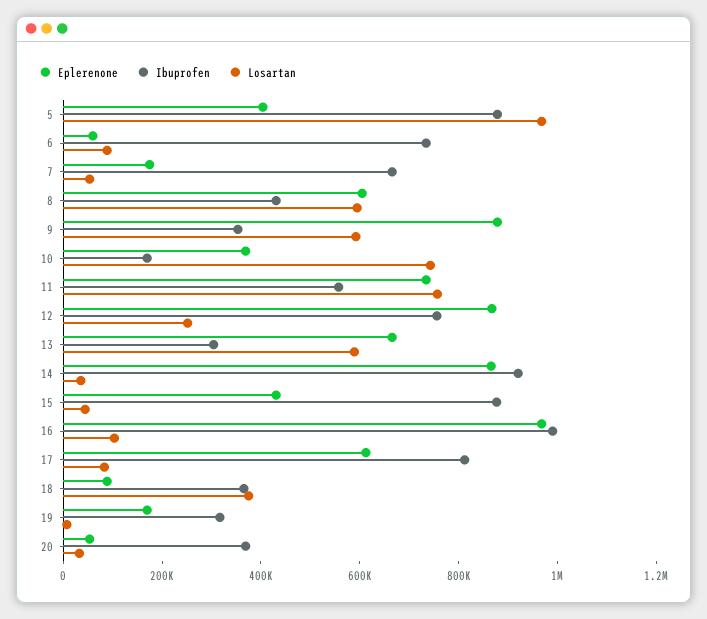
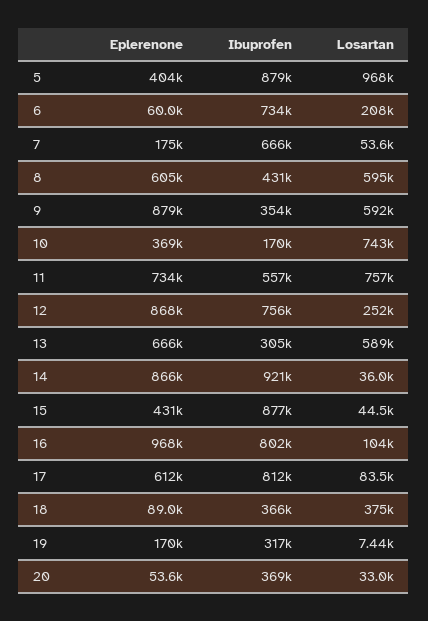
  {
    "Eplerenone": {
      "5": 404000,
      "6": 60000,
      "7": 175000,
      "8": 605000,
      "9": 879000,
      "10": 369000,
      "11": 734000,
      "12": 868000,
      "13": 666000,
      "14": 866000,
      "15": 431000,
      "16": 968000,
      "17": 612000,
      "18": 89000,
      "19": 170000,
      "20": 53600
    },
    "Ibuprofen": {
      "5": 879000,
      "6": 734000,
      "7": 666000,
      "8": 431000,
      "9": 354000,
      "10": 170000,
      "11": 557000,
      "12": 756000,
      "13": 305000,
      "14": 921000,
      "15": 877000,
-     "16": 1000000,
+     "16": 802000,
      "17": 812000,
      "18": 366000,
      "19": 317000,
      "20": 369000
    },
    "Losartan": {
      "5": 968000,
-     "6": 100000,
+     "6": 208000,
      "7": 53600,
      "8": 595000,
      "9": 592000,
      "10": 743000,
      "11": 757000,
      "12": 252000,
      "13": 589000,
      "14": 36000,
      "15": 44500,
      "16": 104000,
      "17": 83500,
      "18": 375000,
      "19": 7440,
      "20": 33000
    }
  }

